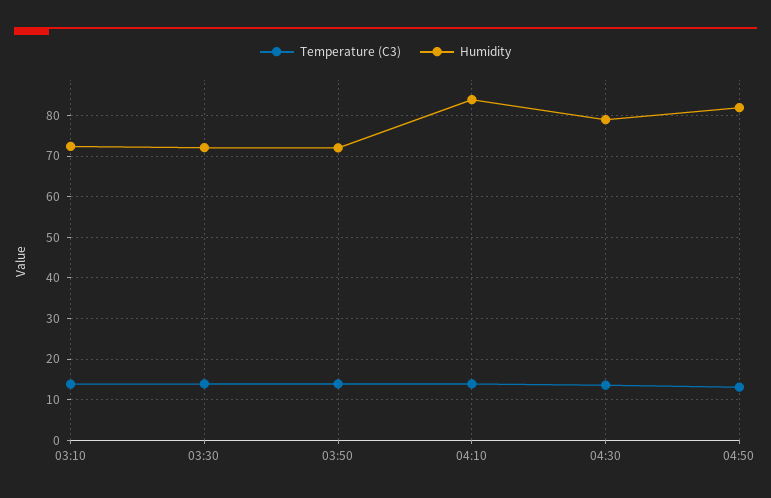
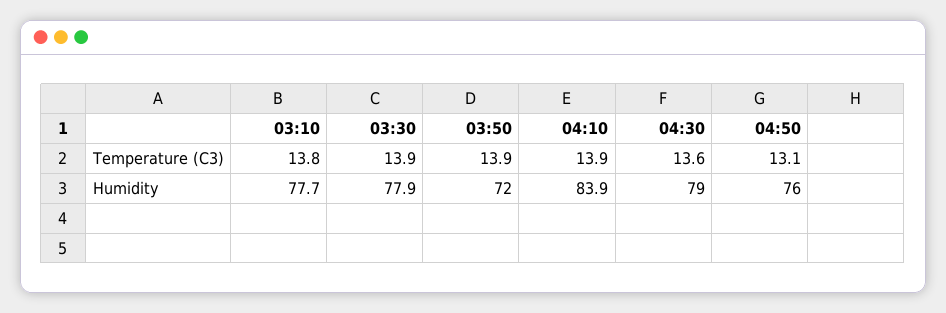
  {
    "Temperature (C3)": {
      "03:10": 13.8,
      "03:30": 13.9,
      "03:50": 13.9,
      "04:10": 13.9,
      "04:30": 13.6,
      "04:50": 13.1
    },
    "Humidity": {
-     "03:10": 72,
+     "03:10": 77.7,
-     "03:30": 72,
+     "03:30": 77.9,
      "03:50": 72,
      "04:10": 83.9,
      "04:30": 79,
-     "04:50": 82
+     "04:50": 76
    }
  }

